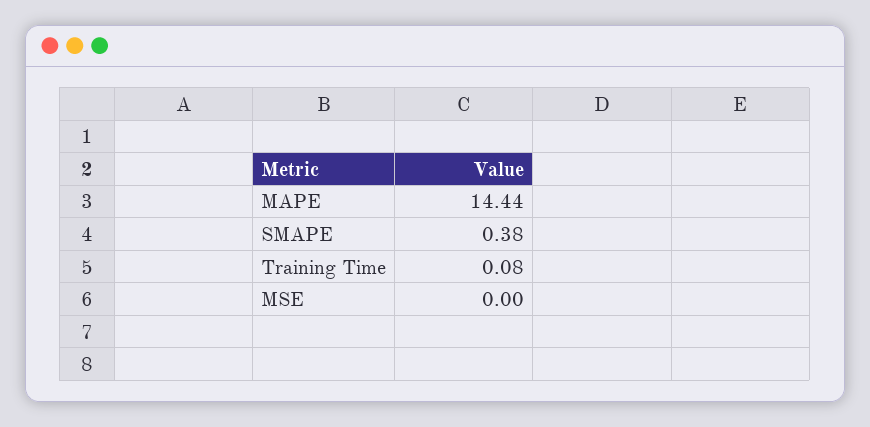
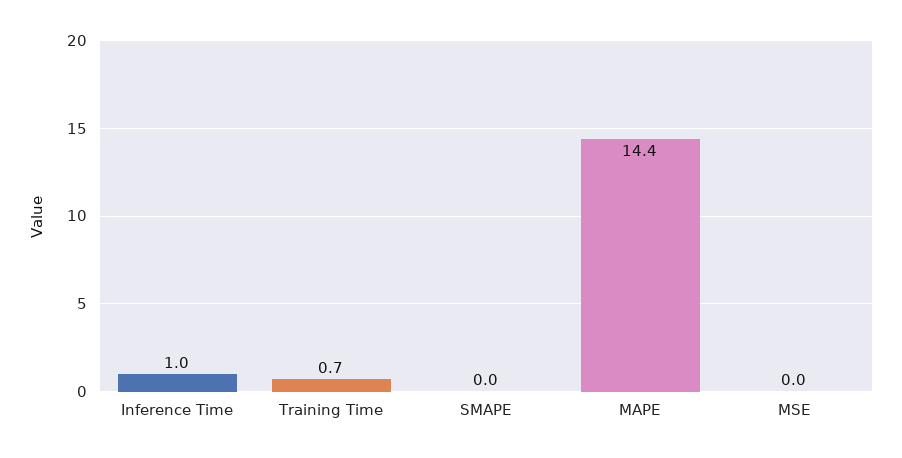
  {
    "MAPE": 14.44,
-   "SMAPE": 0.38,
+   "SMAPE": 0,
-   "Training Time": 0.08,
+   "Training Time": 0.7,
-   "MSE": 0
+   "MSE": 0,
+   "Inference Time": 1
  }

